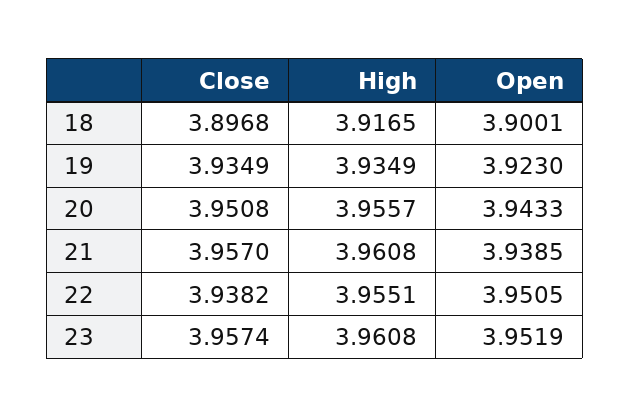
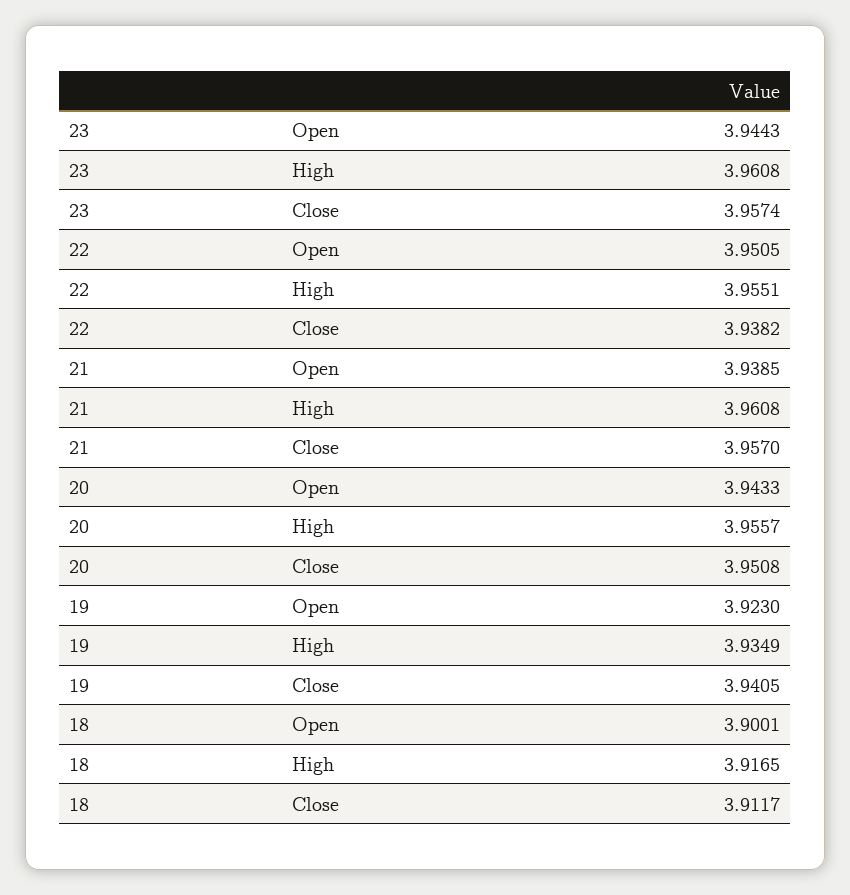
  {
    "Close": {
-     "18": 3.8968,
+     "18": 3.9117,
-     "19": 3.9349,
+     "19": 3.9405,
      "20": 3.9508,
      "21": 3.957,
      "22": 3.9382,
      "23": 3.9574
    },
    "High": {
      "18": 3.9165,
      "19": 3.9349,
      "20": 3.9557,
      "21": 3.9608,
      "22": 3.9551,
      "23": 3.9608
    },
    "Open": {
      "18": 3.9001,
      "19": 3.923,
      "20": 3.9433,
      "21": 3.9385,
      "22": 3.9505,
-     "23": 3.9519
+     "23": 3.9443
    }
  }

